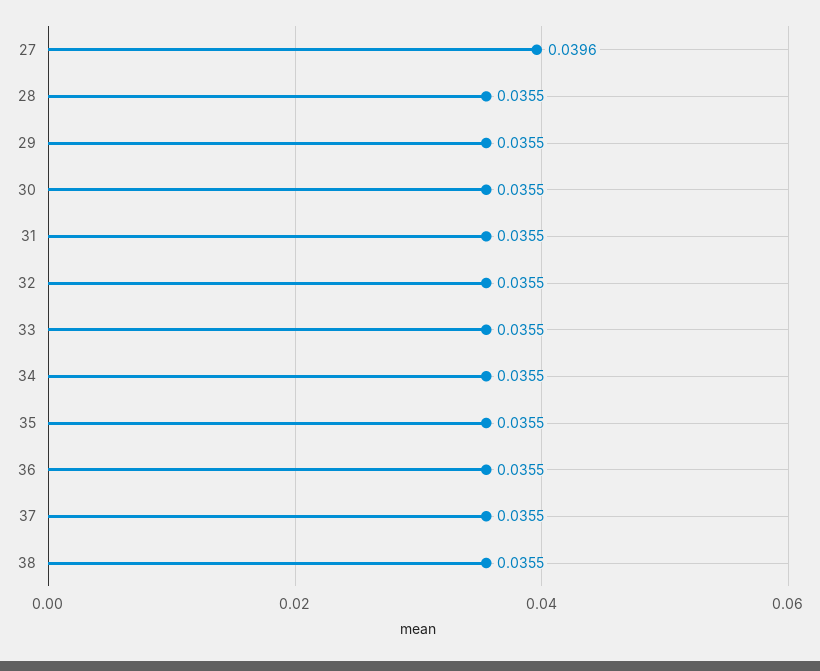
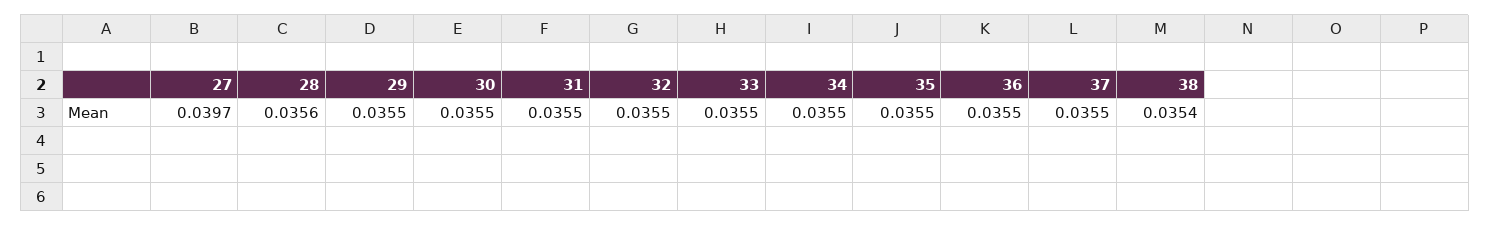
  {
-   "27": 0.0396,
+   "27": 0.0397,
-   "28": 0.0355,
+   "28": 0.0356,
    "29": 0.0355,
    "30": 0.0355,
    "31": 0.0355,
    "32": 0.0355,
    "33": 0.0355,
    "34": 0.0355,
    "35": 0.0355,
    "36": 0.0355,
    "37": 0.0355,
-   "38": 0.0355
+   "38": 0.0354
  }

